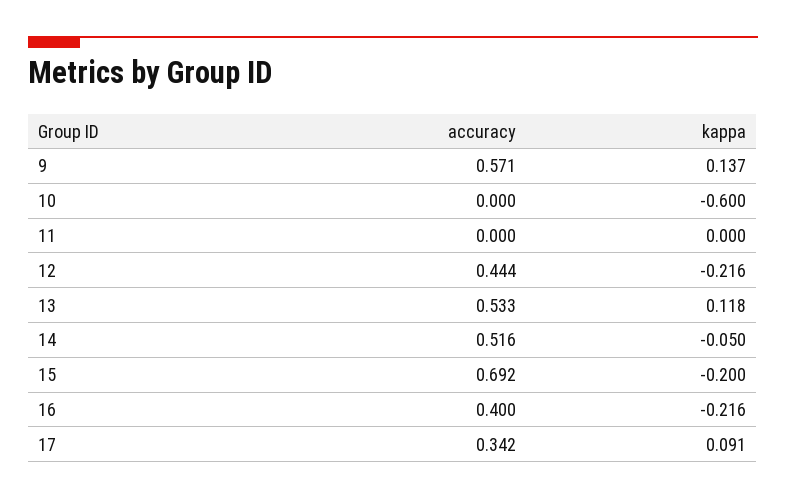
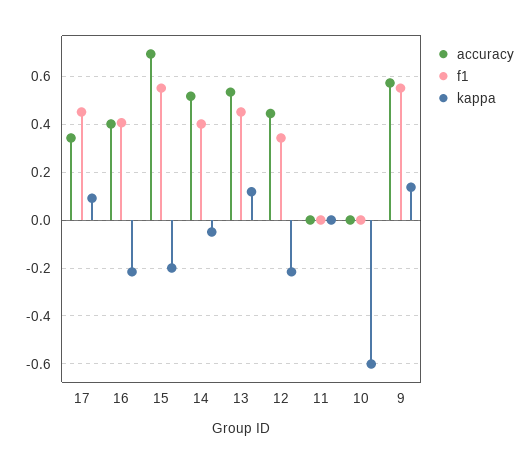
  {
    "accuracy": {
      "9": 0.571,
      "10": 0,
      "11": 0,
      "12": 0.444,
      "13": 0.533,
      "14": 0.516,
      "15": 0.692,
      "16": 0.4,
      "17": 0.342
    },
    "kappa": {
      "9": 0.137,
      "10": -0.6,
      "11": 0,
      "12": -0.216,
      "13": 0.118,
      "14": -0.05,
      "15": -0.2,
      "16": -0.216,
      "17": 0.091
-   }
+   },
+   "f1": {
+     "17": 0.45,
+     "16": 0.4,
+     "15": 0.55,
+     "14": 0.4,
+     "13": 0.45,
+     "12": 0.35,
+     "11": 0,
+     "10": 0,
+     "9": 0.55
+   }
  }

